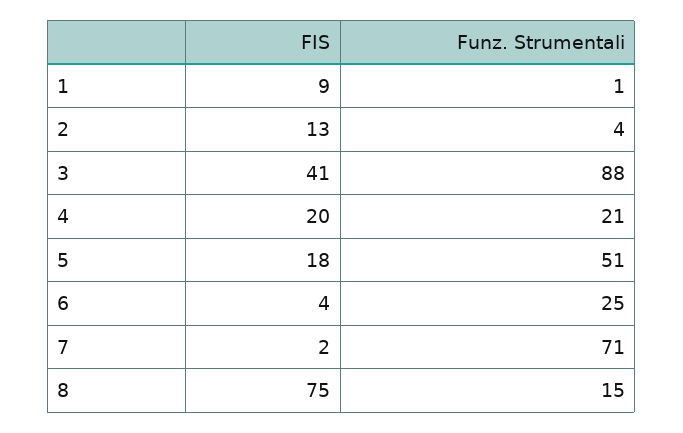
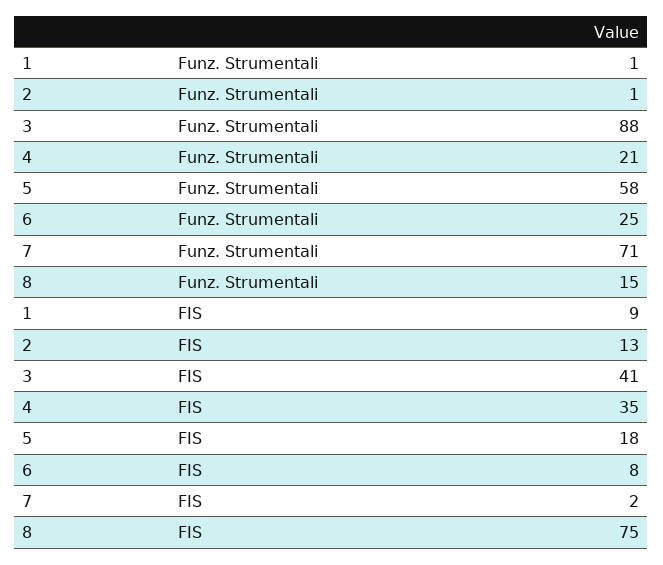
  {
    "FIS": {
      "1": 9,
      "2": 13,
      "3": 41,
-     "4": 20,
+     "4": 35,
      "5": 18,
-     "6": 4,
+     "6": 8,
      "7": 2,
      "8": 75
    },
    "Funz. Strumentali": {
      "1": 1,
-     "2": 4,
+     "2": 1,
      "3": 88,
      "4": 21,
-     "5": 51,
+     "5": 58,
      "6": 25,
      "7": 71,
      "8": 15
    }
  }

